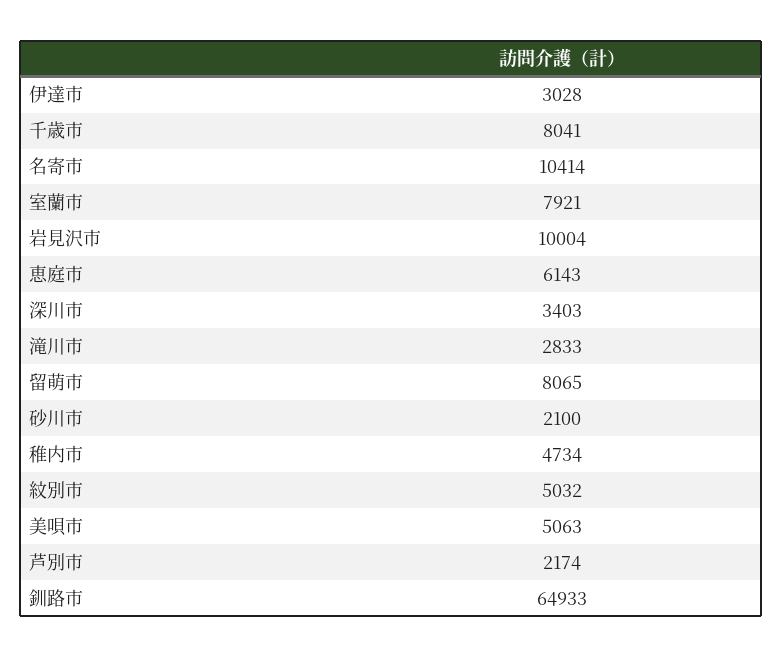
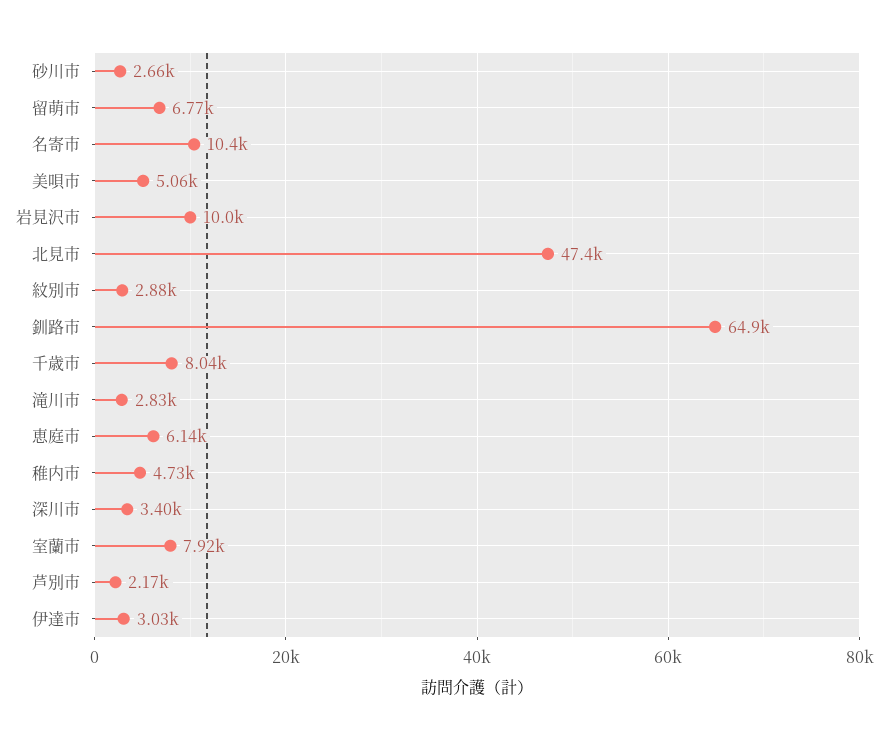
  {
    "伊達市": 3028,
    "千歳市": 8041,
    "名寄市": 10414,
    "室蘭市": 7921,
    "岩見沢市": 10004,
    "恵庭市": 6143,
    "深川市": 3403,
    "滝川市": 2833,
-   "留萌市": 8065,
+   "留萌市": 6770,
-   "砂川市": 2100,
+   "砂川市": 2660,
    "稚内市": 4734,
-   "紋別市": 5032,
+   "紋別市": 2880,
    "美唄市": 5063,
    "芦別市": 2174,
-   "釧路市": 64933
+   "釧路市": 64933,
+   "北見市": 47400
  }

